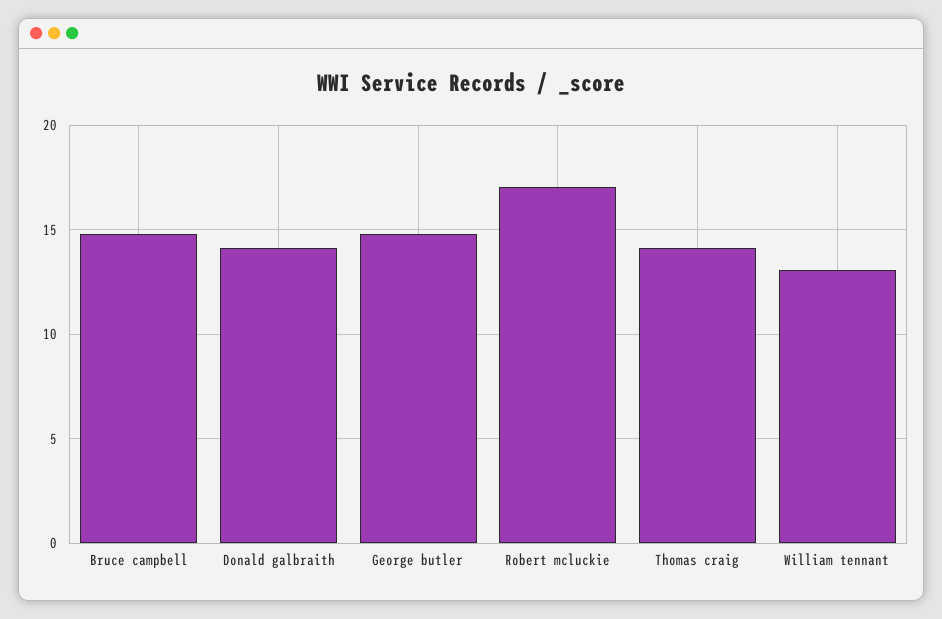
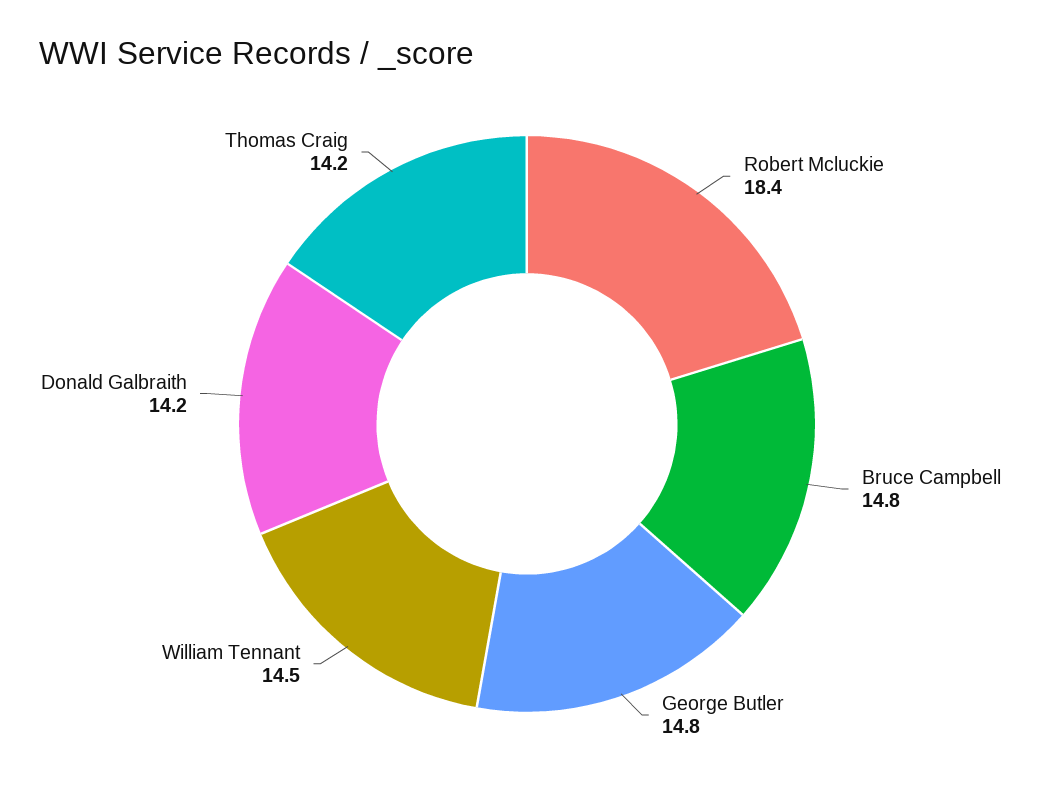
  {
    "Bruce campbell": 14.8,
    "Donald galbraith": 14.2,
    "George butler": 14.8,
-   "Robert mcluckie": 17,
+   "Robert mcluckie": 18.4,
    "Thomas craig": 14.2,
-   "William tennant": 13
+   "William tennant": 14.5
  }

